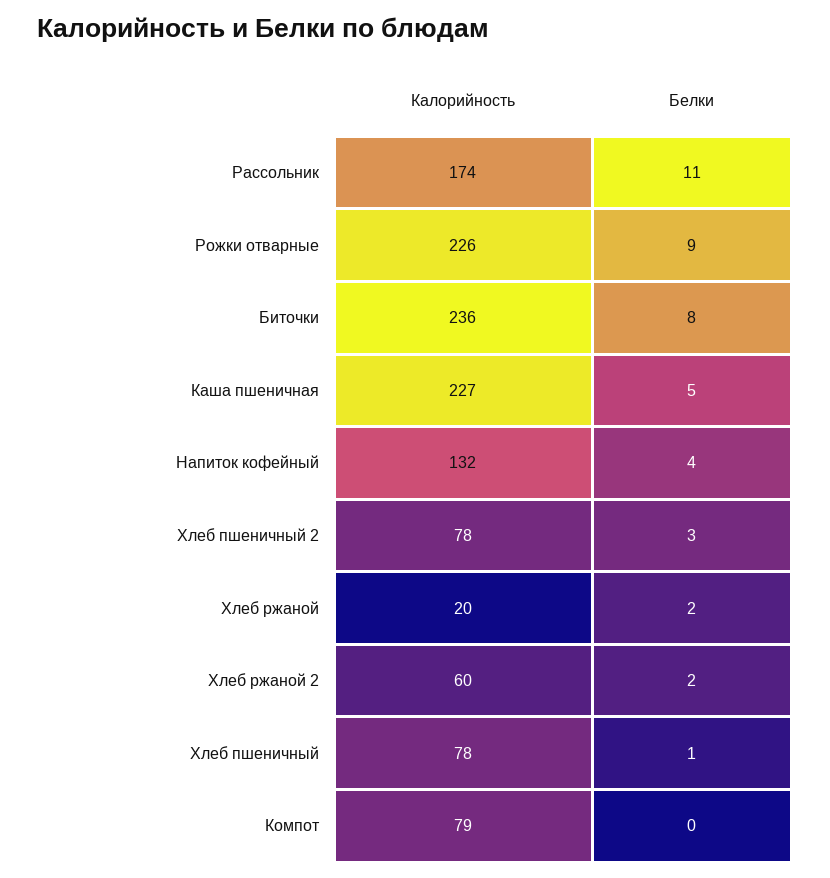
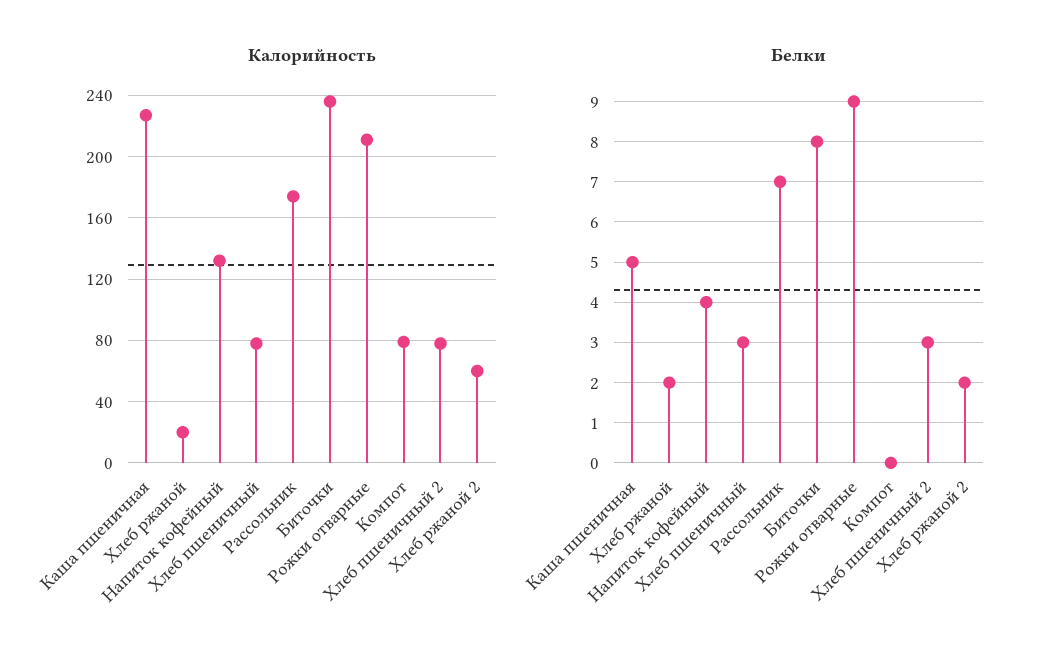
  {
    "Калорийность": {
      "Рассольник": 174,
-     "Рожки отварные": 226,
+     "Рожки отварные": 210,
      "Биточки": 236,
      "Каша пшеничная": 227,
      "Напиток кофейный": 132,
      "Хлеб пшеничный 2": 78,
      "Хлеб ржаной": 20,
      "Хлеб ржаной 2": 60,
      "Хлеб пшеничный": 78,
      "Компот": 79
    },
    "Белки": {
-     "Рассольник": 11,
+     "Рассольник": 7,
      "Рожки отварные": 9,
      "Биточки": 8,
      "Каша пшеничная": 5,
      "Напиток кофейный": 4,
      "Хлеб пшеничный 2": 3,
      "Хлеб ржаной": 2,
      "Хлеб ржаной 2": 2,
-     "Хлеб пшеничный": 1,
+     "Хлеб пшеничный": 3,
      "Компот": 0
    }
  }

